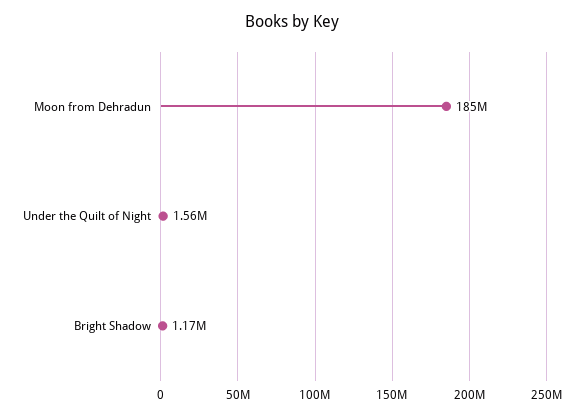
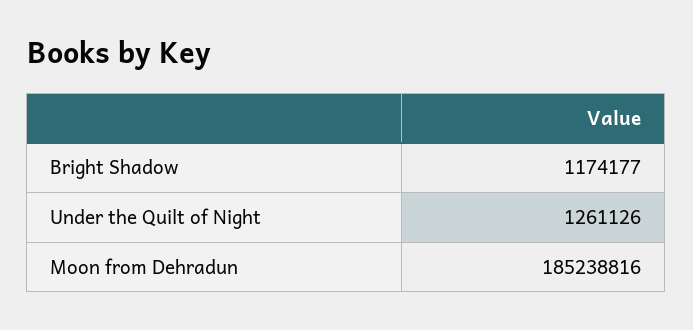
  {
    "Moon from Dehradun": 185238816,
-   "Under the Quilt of Night": 1560000,
+   "Under the Quilt of Night": 1261126,
    "Bright Shadow": 1174177
  }

